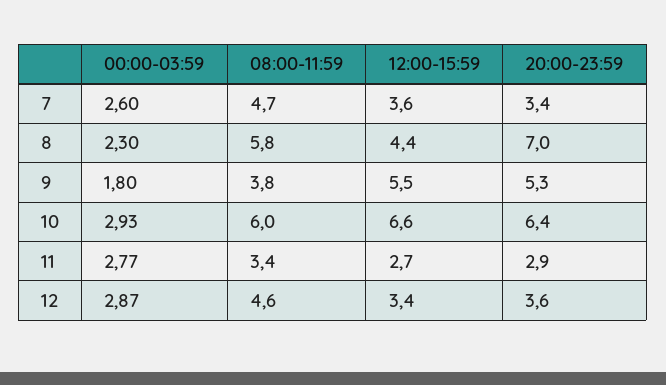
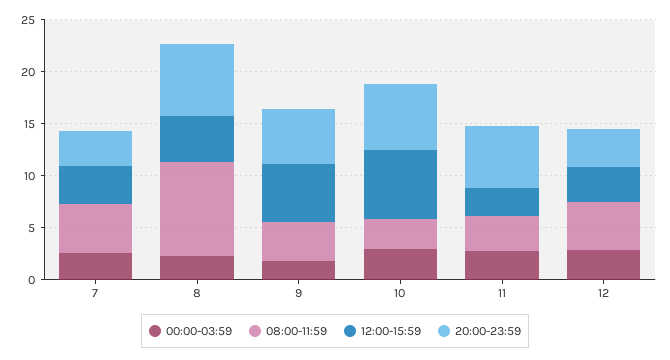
  {
    "00:00-03:59": {
      "7": 2.6,
      "8": 2.3,
      "9": 1.8,
      "10": 2.93,
      "11": 2.77,
      "12": 2.87
    },
    "08:00-11:59": {
      "7": 4.7,
-     "8": 5.8,
+     "8": 9,
      "9": 3.8,
-     "10": 6,
+     "10": 3,
      "11": 3.4,
      "12": 4.6
    },
    "12:00-15:59": {
      "7": 3.6,
      "8": 4.4,
      "9": 5.5,
      "10": 6.6,
      "11": 2.7,
      "12": 3.4
    },
    "20:00-23:59": {
      "7": 3.4,
      "8": 7,
      "9": 5.3,
      "10": 6.4,
-     "11": 2.9,
+     "11": 6,
      "12": 3.6
    }
  }

